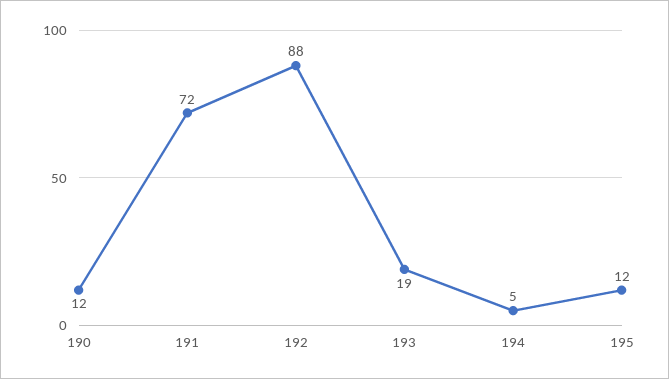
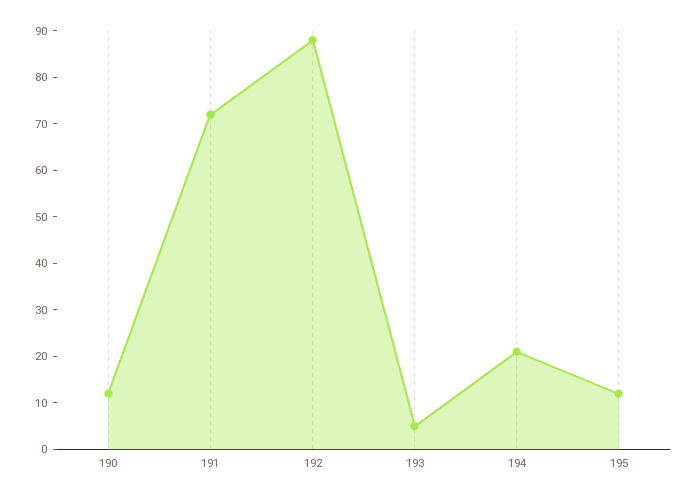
  {
    "190": 12,
    "191": 72,
    "192": 88,
-   "193": 19,
+   "193": 5,
-   "194": 5,
+   "194": 20,
    "195": 12
  }

